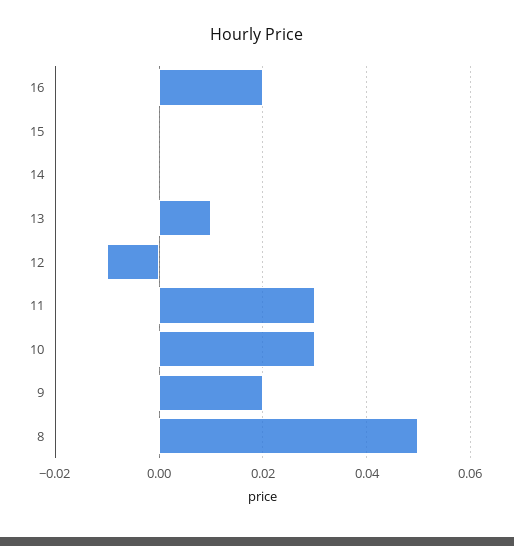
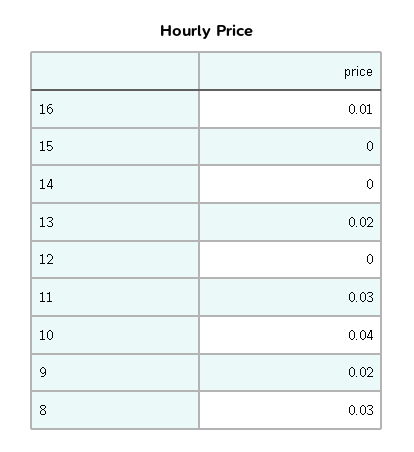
  {
-   "16": 0.02,
+   "16": 0.01,
    "15": 0,
    "14": 0,
-   "13": 0.01,
+   "13": 0.02,
-   "12": -0.01,
+   "12": 0,
    "11": 0.03,
-   "10": 0.03,
+   "10": 0.04,
    "9": 0.02,
-   "8": 0.05
+   "8": 0.03
  }

